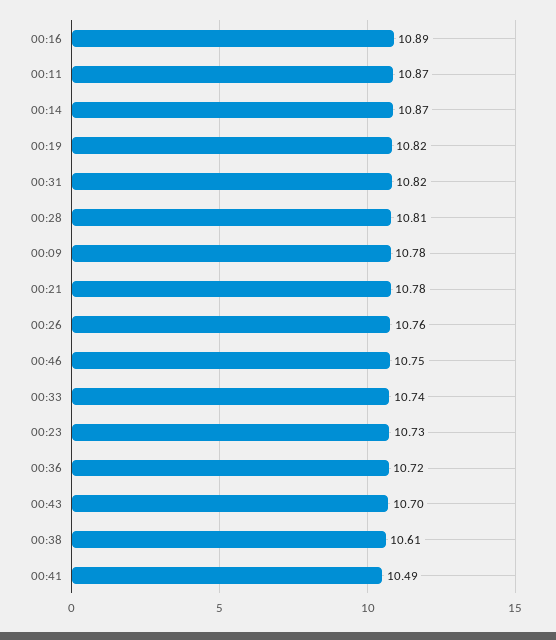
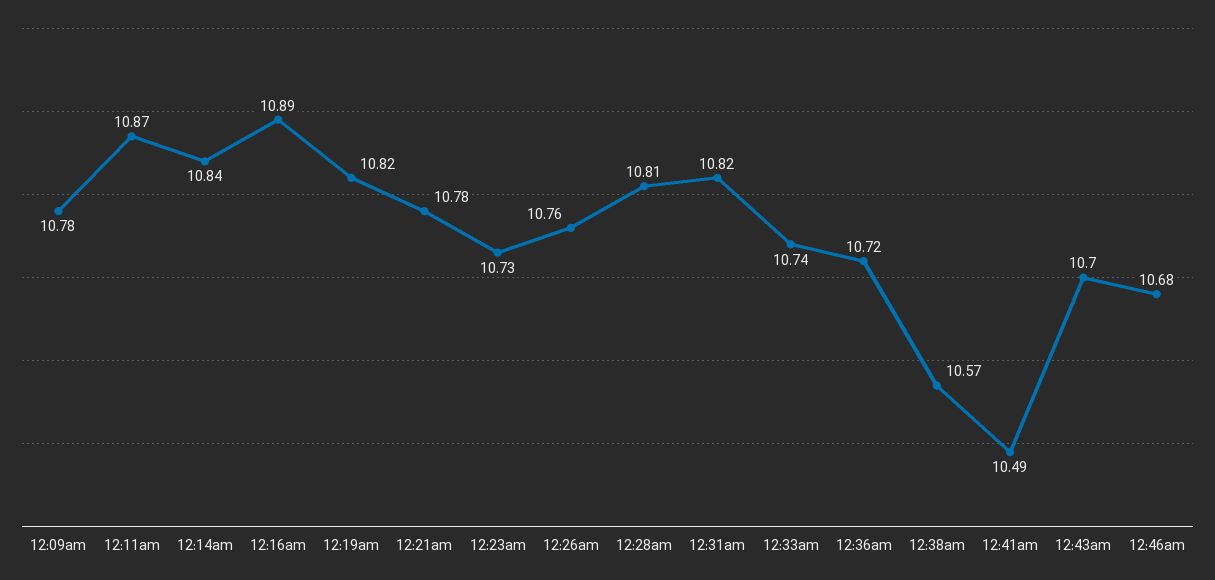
  {
    "00:16": 10.89,
    "00:11": 10.87,
-   "00:14": 10.87,
+   "00:14": 10.84,
    "00:19": 10.82,
    "00:31": 10.82,
    "00:28": 10.81,
    "00:09": 10.78,
    "00:21": 10.78,
    "00:26": 10.76,
-   "00:46": 10.75,
+   "00:46": 10.68,
    "00:33": 10.74,
    "00:23": 10.73,
    "00:36": 10.72,
    "00:43": 10.7,
-   "00:38": 10.61,
+   "00:38": 10.57,
    "00:41": 10.49
  }

